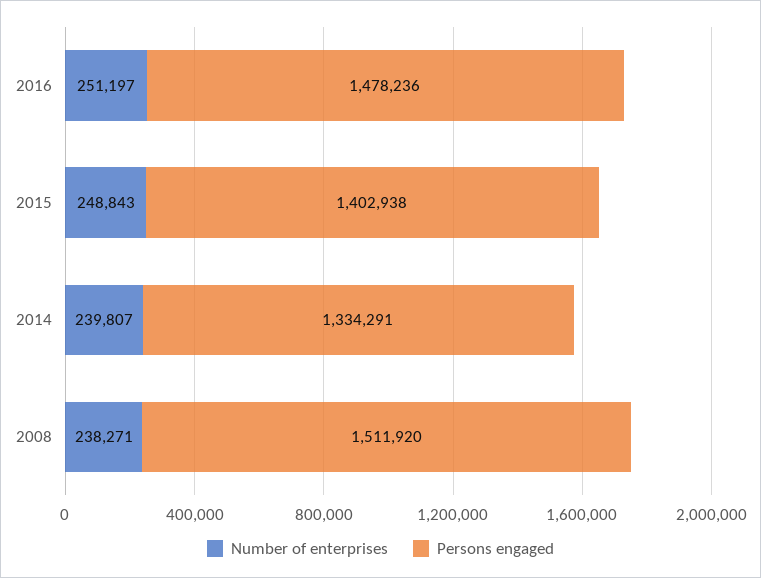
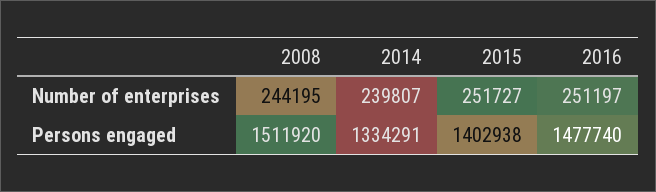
  {
    "Number of enterprises": {
      "2016": 251197,
-     "2015": 248843,
+     "2015": 251727,
      "2014": 239807,
-     "2008": 238271
+     "2008": 244195
    },
    "Persons engaged": {
-     "2016": 1478236,
+     "2016": 1477740,
      "2015": 1402938,
      "2014": 1334291,
      "2008": 1511920
    }
  }

